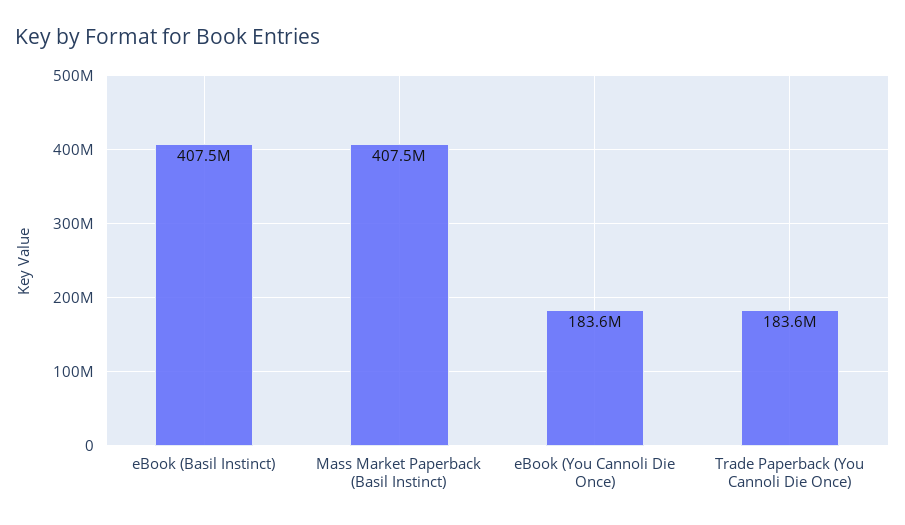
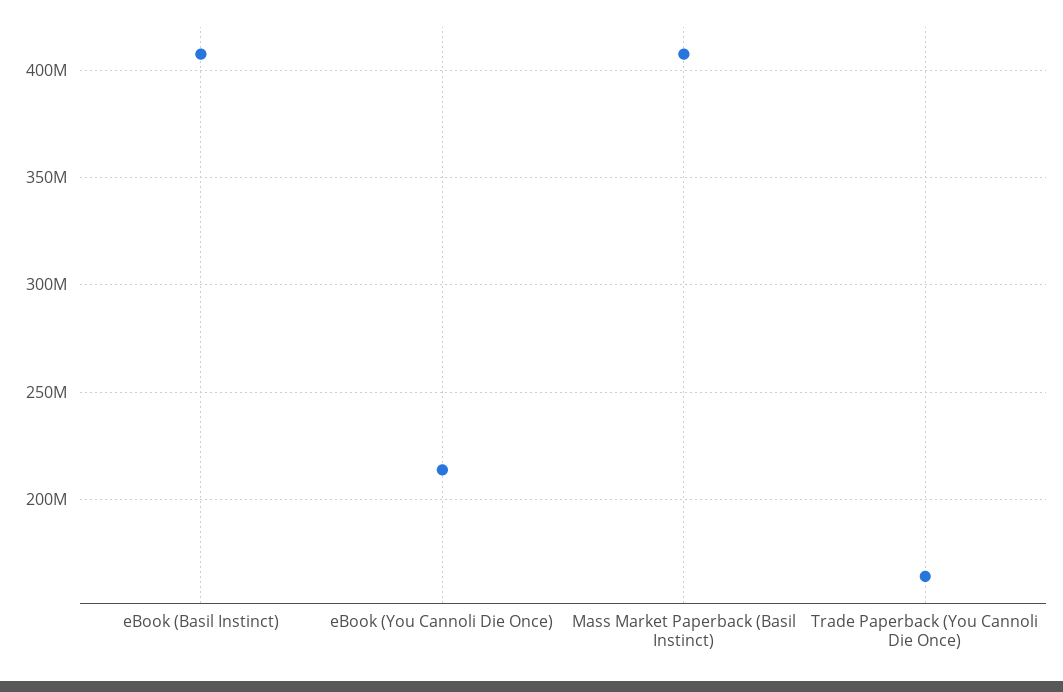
  {
    "eBook (Basil Instinct)": 407500000,
    "Mass Market Paperback (Basil Instinct)": 407500000,
-   "eBook (You Cannoli Die Once)": 183600000,
+   "eBook (You Cannoli Die Once)": 215000000,
-   "Trade Paperback (You Cannoli Die Once)": 183600000
+   "Trade Paperback (You Cannoli Die Once)": 165000000
  }

